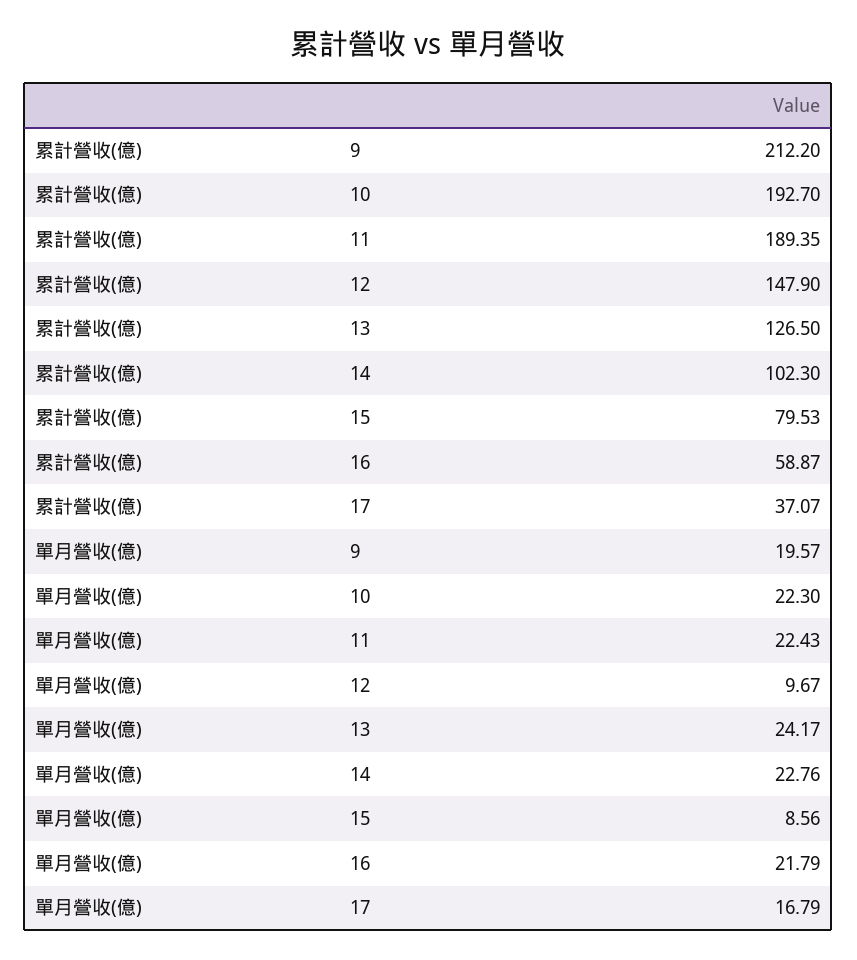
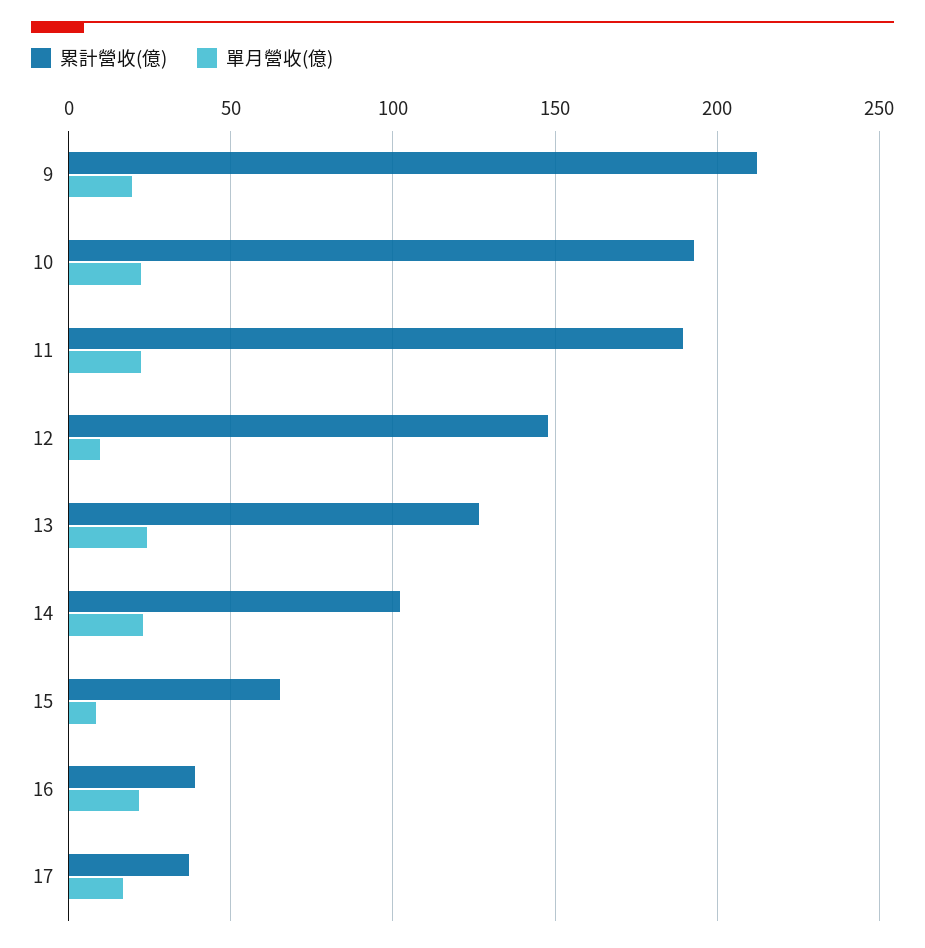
  {
    "累計營收(億)": {
      "9": 212.2,
      "10": 192.7,
      "11": 189.35,
      "12": 147.9,
      "13": 126.5,
      "14": 102.3,
-     "15": 79.53,
+     "15": 65,
-     "16": 58.87,
+     "16": 40,
      "17": 37.07
    },
    "單月營收(億)": {
      "9": 19.57,
      "10": 22.3,
      "11": 22.43,
      "12": 9.67,
      "13": 24.17,
      "14": 22.76,
      "15": 8.56,
      "16": 21.79,
      "17": 16.79
    }
  }

